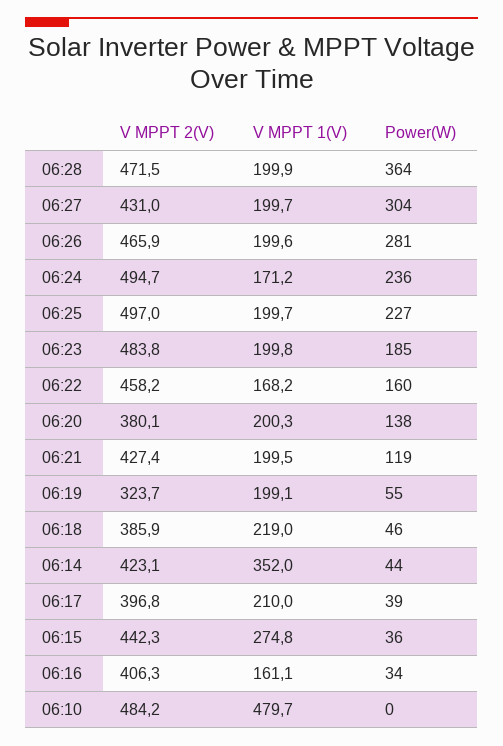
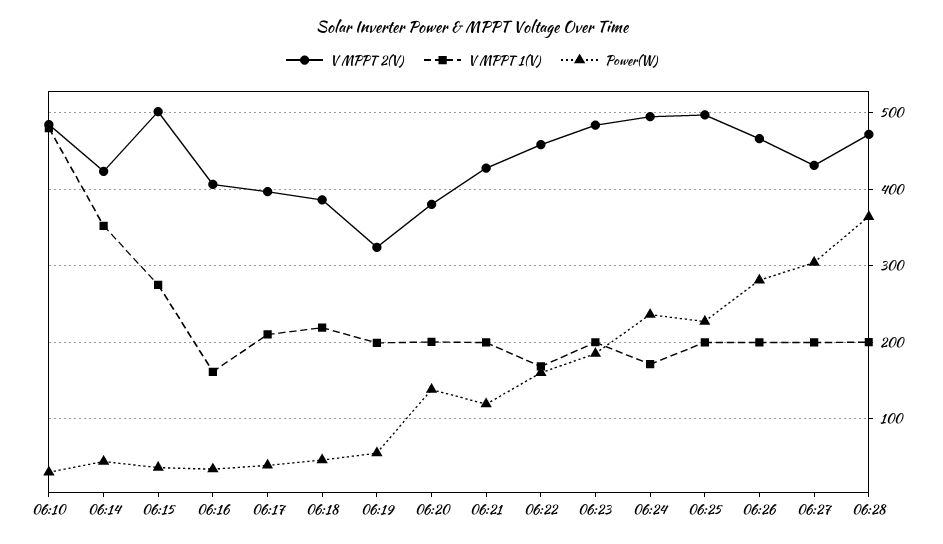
  {
    "V MPPT 2(V)": {
      "06:28": 471.5,
      "06:27": 431,
      "06:26": 465.9,
      "06:24": 494.7,
      "06:25": 497,
      "06:23": 483.8,
      "06:22": 458.2,
      "06:20": 380.1,
      "06:21": 427.4,
      "06:19": 323.7,
      "06:18": 385.9,
      "06:14": 423.1,
      "06:17": 396.8,
-     "06:15": 442.3,
+     "06:15": 500,
      "06:16": 406.3,
      "06:10": 484.2
    },
    "V MPPT 1(V)": {
      "06:28": 199.9,
      "06:27": 199.7,
      "06:26": 199.6,
      "06:24": 171.2,
      "06:25": 199.7,
      "06:23": 199.8,
      "06:22": 168.2,
      "06:20": 200.3,
      "06:21": 199.5,
      "06:19": 199.1,
      "06:18": 219,
      "06:14": 352,
      "06:17": 210,
      "06:15": 274.8,
      "06:16": 161.1,
      "06:10": 479.7
    },
    "Power(W)": {
      "06:28": 364,
      "06:27": 304,
      "06:26": 281,
      "06:24": 236,
      "06:25": 227,
      "06:23": 185,
      "06:22": 160,
      "06:20": 138,
      "06:21": 119,
      "06:19": 55,
      "06:18": 46,
      "06:14": 44,
      "06:17": 39,
      "06:15": 36,
      "06:16": 34,
-     "06:10": 0
+     "06:10": 30
    }
  }

